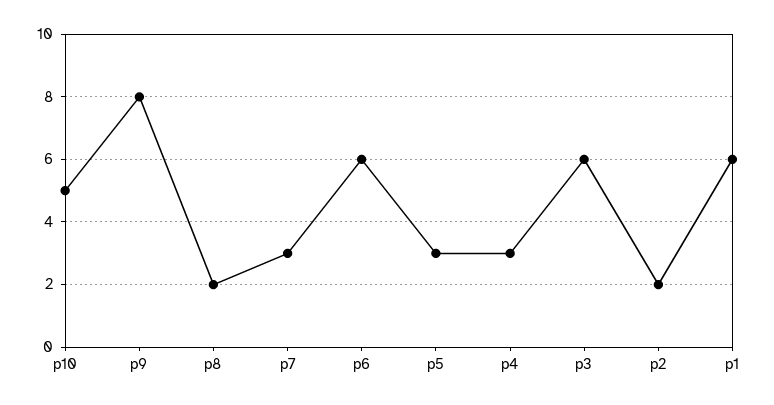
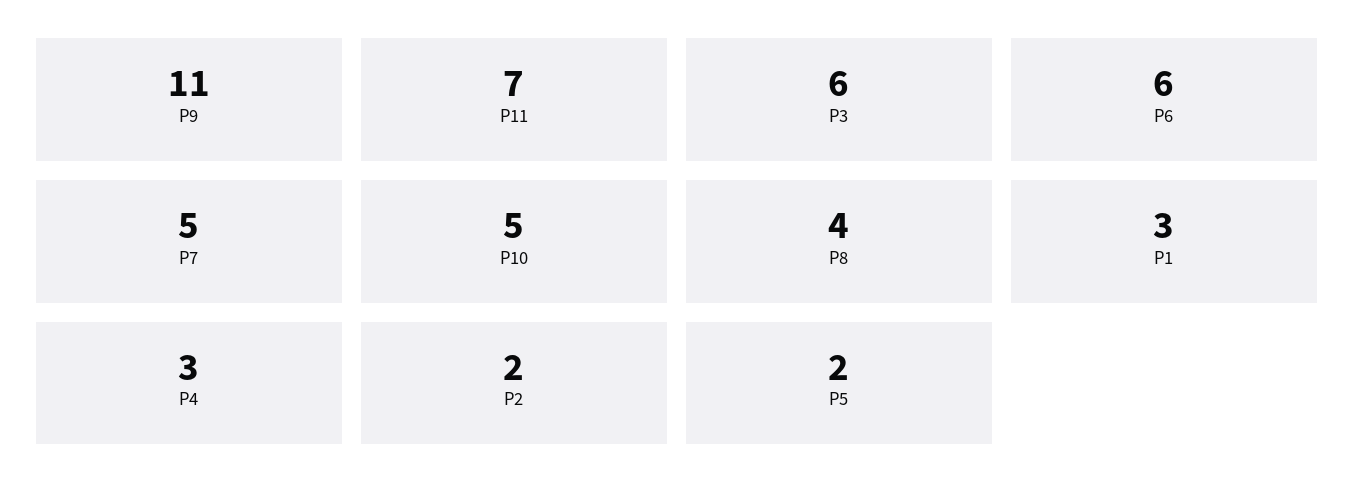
  {
    "p10": 5,
-   "p9": 8,
+   "p9": 11,
-   "p8": 2,
+   "p8": 4,
-   "p7": 3,
+   "p7": 5,
    "p6": 6,
-   "p5": 3,
+   "p5": 2,
    "p4": 3,
    "p3": 6,
    "p2": 2,
-   "p1": 6
+   "p1": 3,
+   "P11": 7
  }

